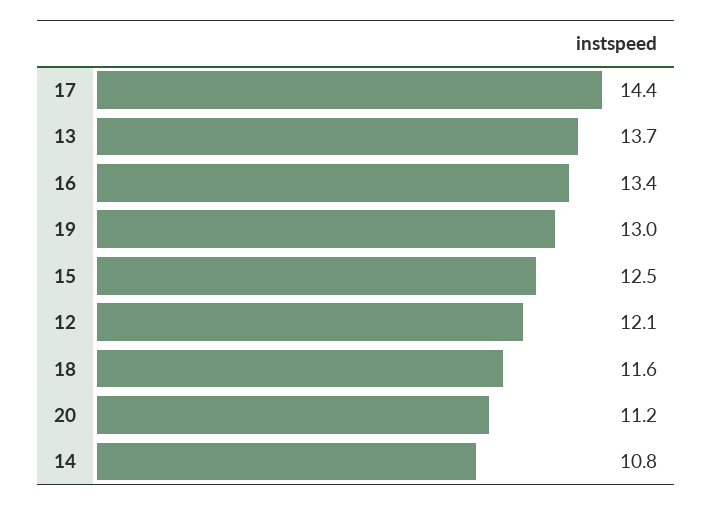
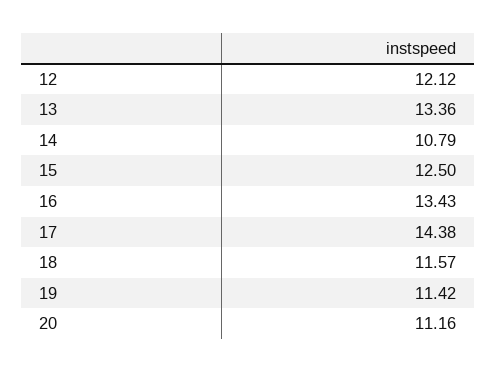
  {
    "17": 14.38,
-   "13": 13.7,
+   "13": 13.36,
    "16": 13.43,
-   "19": 13,
+   "19": 11.42,
    "15": 12.5,
    "12": 12.12,
    "18": 11.57,
    "20": 11.16,
    "14": 10.79
  }

